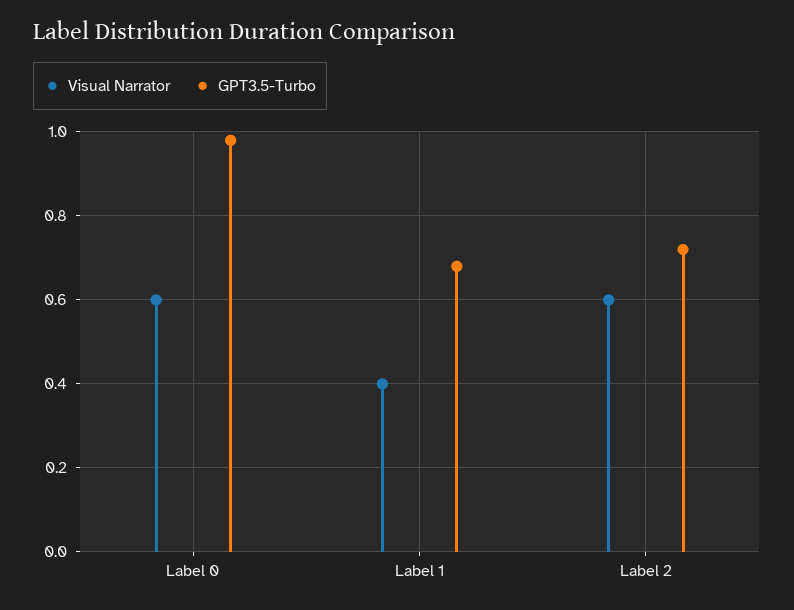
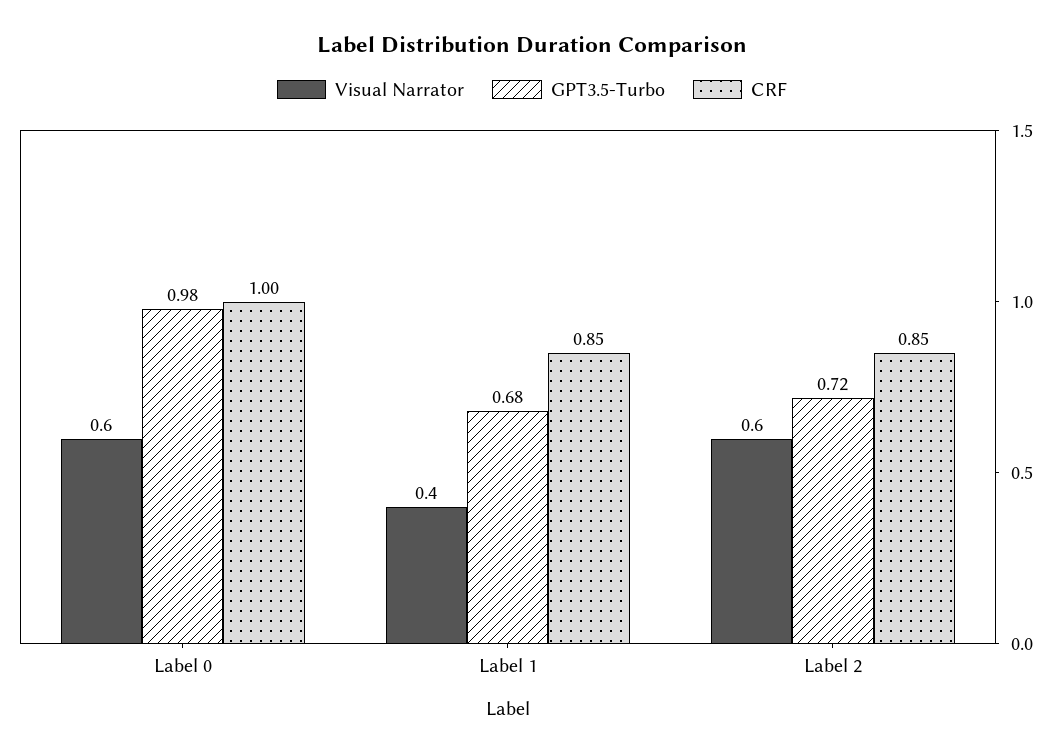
  {
    "Visual Narrator": {
      "Label 0": 0.6,
      "Label 1": 0.4,
      "Label 2": 0.6
    },
    "GPT3.5-Turbo": {
      "Label 0": 0.98,
      "Label 1": 0.68,
      "Label 2": 0.72
-   }
+   },
+   "CRF": {
+     "Label 0": 1,
+     "Label 1": 0.85,
+     "Label 2": 0.85
+   }
  }

